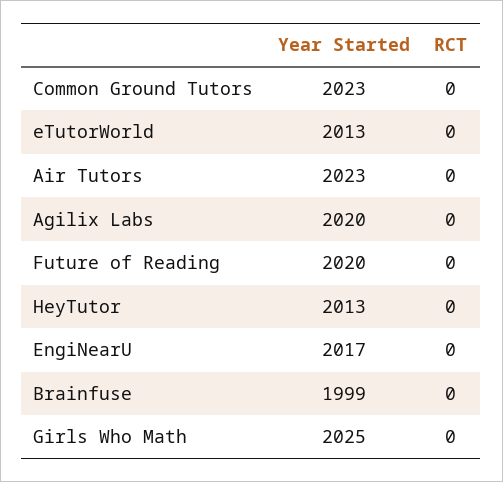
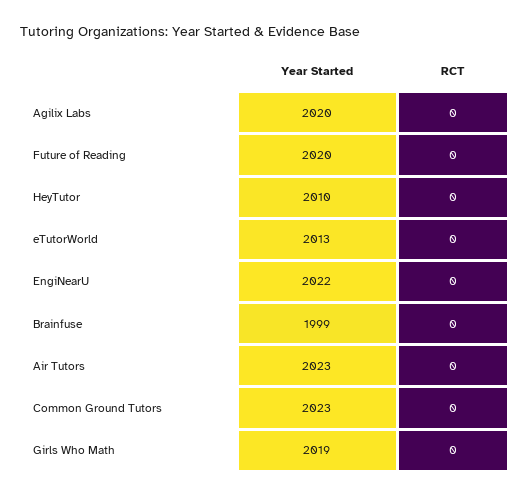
  {
    "Year Started": {
      "Common Ground Tutors": 2023,
      "eTutorWorld": 2013,
      "Air Tutors": 2023,
      "Agilix Labs": 2020,
      "Future of Reading": 2020,
-     "HeyTutor": 2013,
+     "HeyTutor": 2010,
-     "EngiNearU": 2017,
+     "EngiNearU": 2022,
      "Brainfuse": 1999,
-     "Girls Who Math": 2025
+     "Girls Who Math": 2019
    },
    "RCT": {
      "Common Ground Tutors": 0,
      "eTutorWorld": 0,
      "Air Tutors": 0,
      "Agilix Labs": 0,
      "Future of Reading": 0,
      "HeyTutor": 0,
      "EngiNearU": 0,
      "Brainfuse": 0,
      "Girls Who Math": 0
    }
  }

